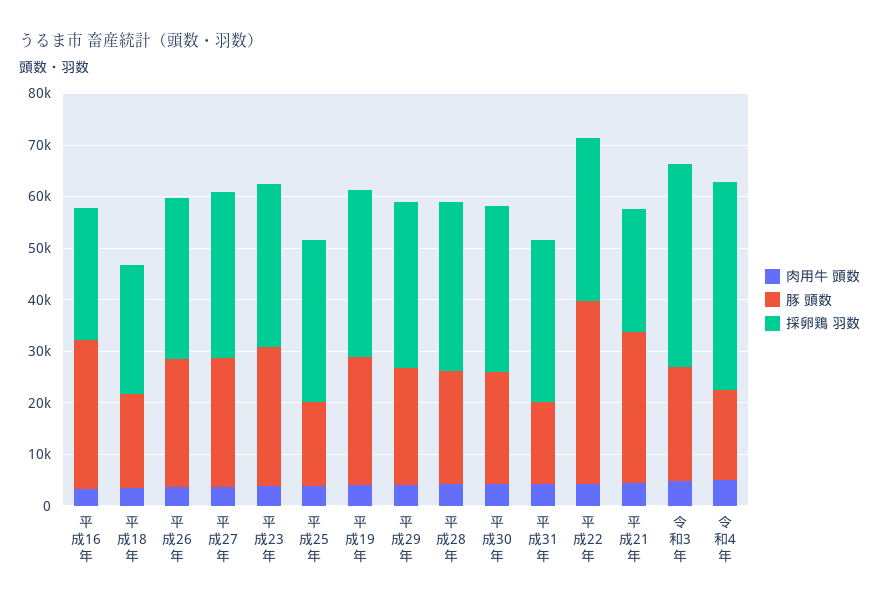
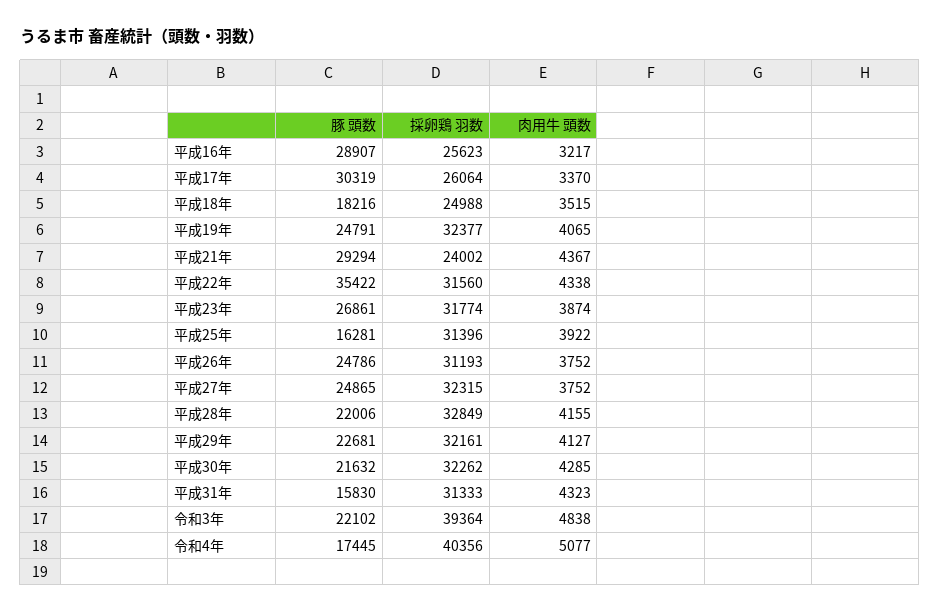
  {
    "肉用牛 頭数": {
      "平成16年": 3217,
      "平成18年": 3515,
      "平成26年": 3752,
      "平成27年": 3752,
      "平成23年": 3874,
      "平成25年": 3922,
      "平成19年": 4065,
      "平成29年": 4127,
      "平成28年": 4155,
      "平成30年": 4285,
      "平成31年": 4323,
      "平成22年": 4338,
      "平成21年": 4367,
      "令和3年": 4838,
-     "令和4年": 5077
+     "令和4年": 5077,
+     "平成17年": 3370
    },
    "豚 頭数": {
      "平成16年": 28907,
      "平成18年": 18216,
      "平成26年": 24786,
      "平成27年": 24865,
      "平成23年": 26861,
      "平成25年": 16281,
      "平成19年": 24791,
      "平成29年": 22681,
      "平成28年": 22006,
      "平成30年": 21632,
      "平成31年": 15830,
      "平成22年": 35422,
      "平成21年": 29294,
      "令和3年": 22102,
-     "令和4年": 17445
+     "令和4年": 17445,
+     "平成17年": 30319
    },
    "採卵鶏 羽数": {
      "平成16年": 25623,
      "平成18年": 24988,
      "平成26年": 31193,
      "平成27年": 32315,
      "平成23年": 31774,
      "平成25年": 31396,
      "平成19年": 32377,
      "平成29年": 32161,
      "平成28年": 32849,
      "平成30年": 32262,
      "平成31年": 31333,
      "平成22年": 31560,
      "平成21年": 24002,
      "令和3年": 39364,
-     "令和4年": 40356
+     "令和4年": 40356,
+     "平成17年": 26064
    }
  }

